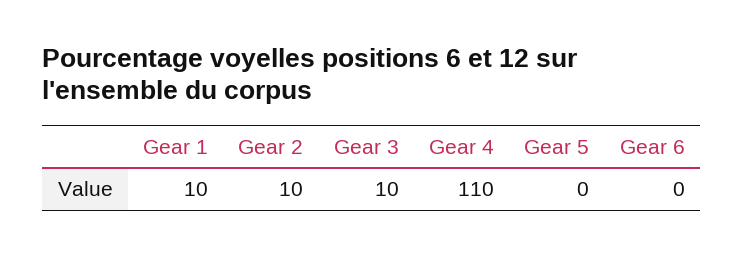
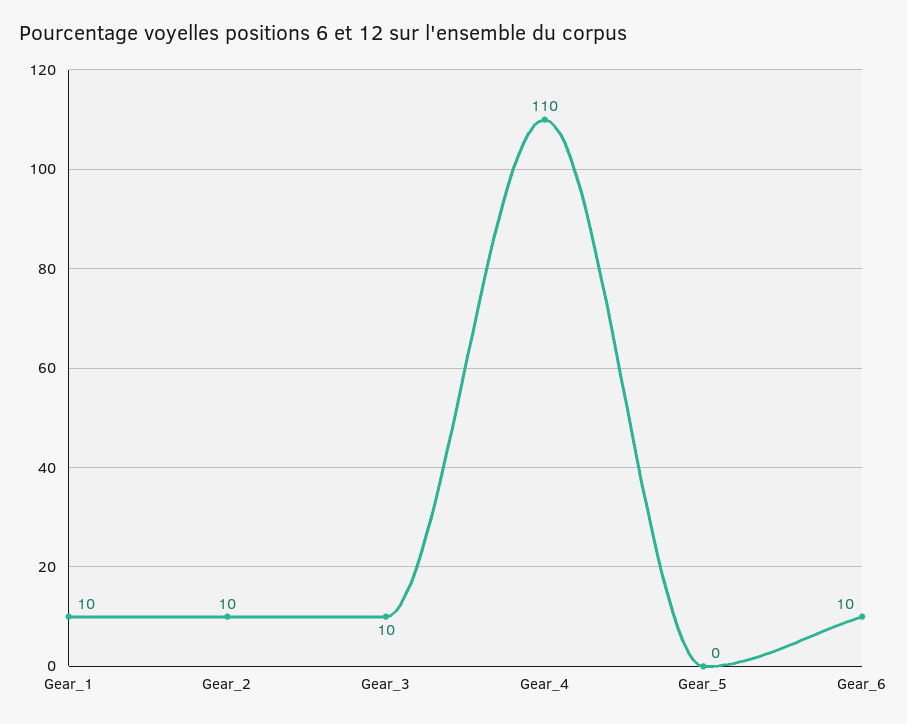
  {
    "Gear 1": 10,
    "Gear 2": 10,
    "Gear 3": 10,
    "Gear 4": 110,
    "Gear 5": 0,
-   "Gear 6": 0
+   "Gear 6": 10
  }

